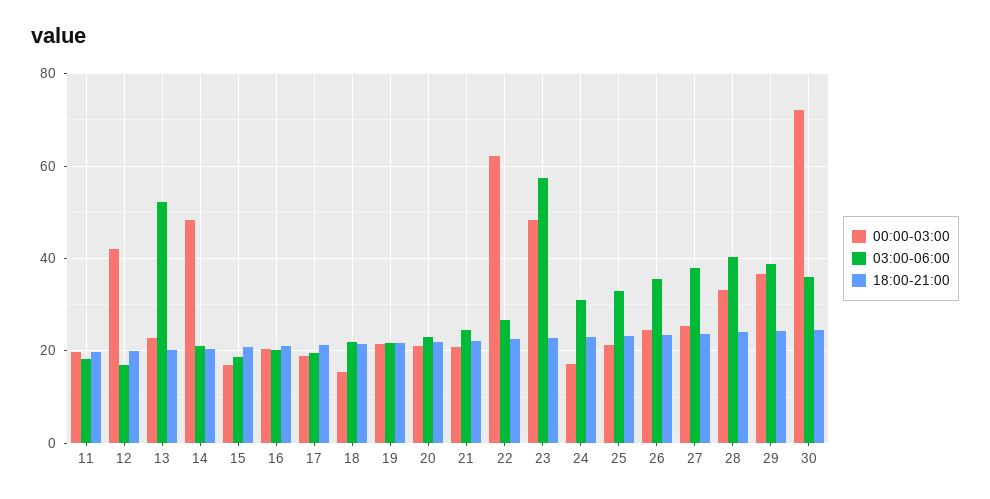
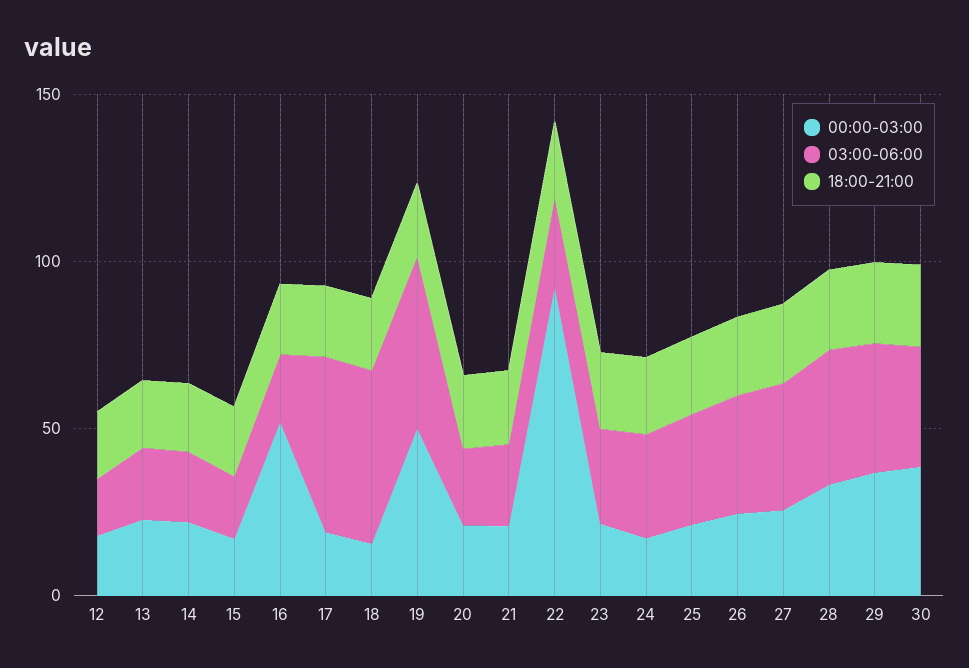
  {
    "00:00-03:00": {
-     "11": 20,
-     "12": 42,
+     "12": 20,
      "13": 22,
-     "14": 48,
+     "14": 20,
      "15": 18,
-     "16": 20,
+     "16": 50,
      "17": 20,
      "18": 16,
-     "19": 22,
+     "19": 50,
      "20": 22,
      "21": 20,
-     "22": 62,
+     "22": 90,
-     "23": 48,
+     "23": 20,
      "24": 18,
      "25": 22,
      "26": 24,
      "27": 26,
      "28": 34,
      "29": 36,
-     "30": 72
+     "30": 40
    },
    "03:00-06:00": {
-     "11": 18,
      "12": 18,
-     "13": 52,
+     "13": 20,
      "14": 22,
      "15": 18,
      "16": 20,
-     "17": 20,
+     "17": 50,
-     "18": 22,
+     "18": 50,
-     "19": 22,
+     "19": 50,
      "20": 24,
      "21": 24,
      "22": 26,
-     "23": 58,
+     "23": 30,
      "24": 32,
      "25": 34,
      "26": 36,
      "27": 38,
      "28": 40,
      "29": 38,
      "30": 36
    },
    "18:00-21:00": {
-     "11": 20,
      "12": 20,
      "13": 20,
      "14": 20,
      "15": 20,
      "16": 22,
      "17": 22,
      "18": 22,
      "19": 22,
      "20": 22,
      "21": 22,
      "22": 22,
      "23": 22,
      "24": 24,
      "25": 24,
      "26": 24,
      "27": 24,
      "28": 24,
      "29": 24,
      "30": 24
    }
  }

